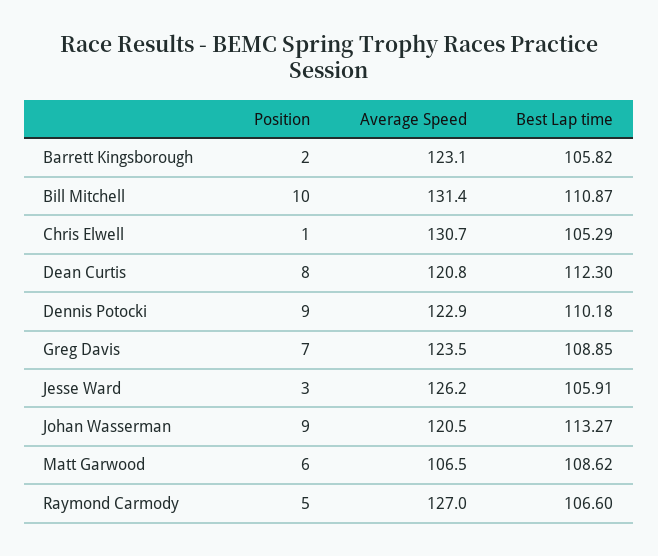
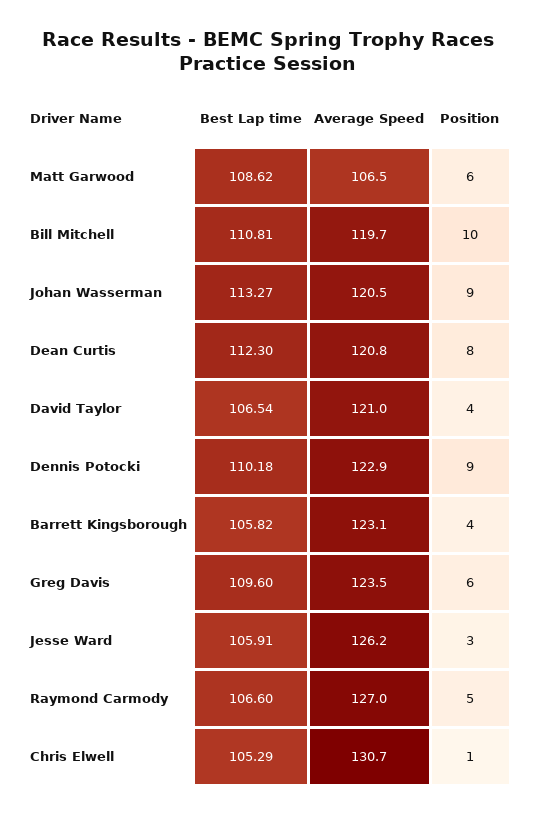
  {
    "Position": {
-     "Barrett Kingsborough": 2,
+     "Barrett Kingsborough": 4,
      "Bill Mitchell": 10,
      "Chris Elwell": 1,
      "Dean Curtis": 8,
      "Dennis Potocki": 9,
-     "Greg Davis": 7,
+     "Greg Davis": 6,
      "Jesse Ward": 3,
      "Johan Wasserman": 9,
      "Matt Garwood": 6,
-     "Raymond Carmody": 5
+     "Raymond Carmody": 5,
+     "David Taylor": 4
    },
    "Average Speed": {
      "Barrett Kingsborough": 123.1,
-     "Bill Mitchell": 131.4,
+     "Bill Mitchell": 119.7,
      "Chris Elwell": 130.7,
      "Dean Curtis": 120.8,
      "Dennis Potocki": 122.9,
      "Greg Davis": 123.5,
      "Jesse Ward": 126.2,
      "Johan Wasserman": 120.5,
      "Matt Garwood": 106.5,
-     "Raymond Carmody": 127
+     "Raymond Carmody": 127,
+     "David Taylor": 121
    },
    "Best Lap time": {
      "Barrett Kingsborough": 105.82,
-     "Bill Mitchell": 110.87,
+     "Bill Mitchell": 110.81,
      "Chris Elwell": 105.29,
      "Dean Curtis": 112.3,
      "Dennis Potocki": 110.18,
-     "Greg Davis": 108.85,
+     "Greg Davis": 109.6,
      "Jesse Ward": 105.91,
      "Johan Wasserman": 113.27,
      "Matt Garwood": 108.62,
-     "Raymond Carmody": 106.6
+     "Raymond Carmody": 106.6,
+     "David Taylor": 106.54
    }
  }

